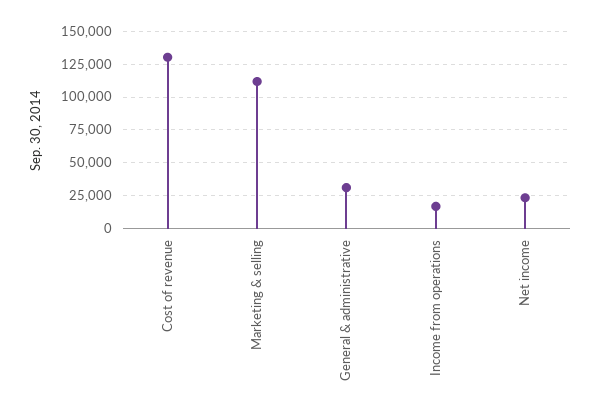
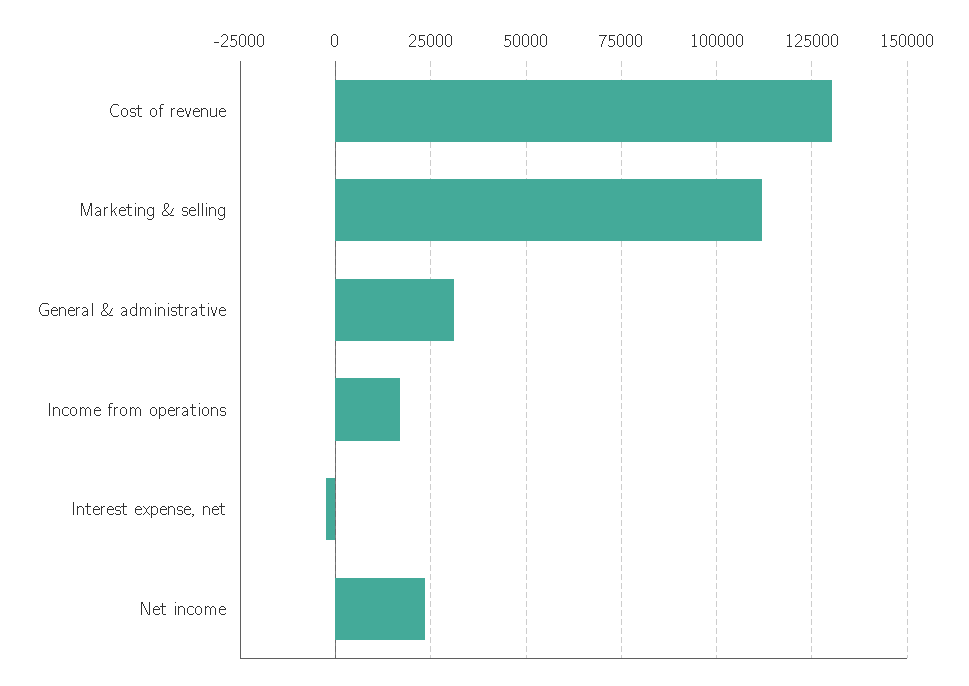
  {
    "Cost of revenue": 130000,
    "Marketing & selling": 112500,
    "General & administrative": 30000,
    "Income from operations": 17500,
-   "Net income": 22500
+   "Net income": 22500,
+   "Interest expense, net": -2500
  }

